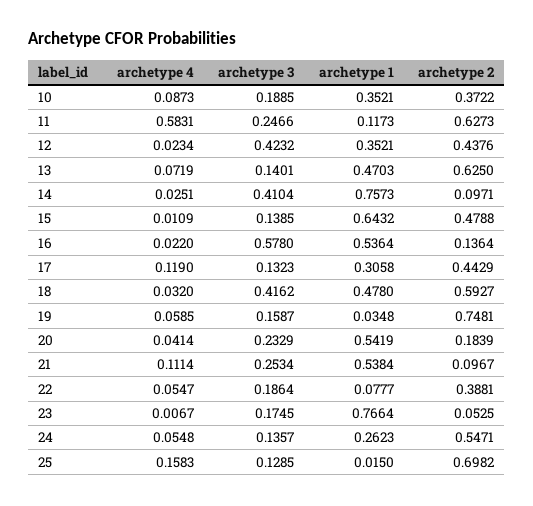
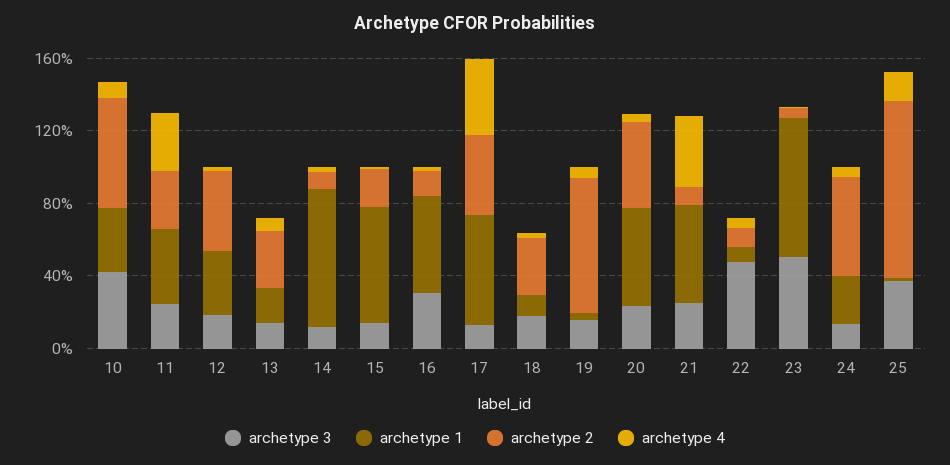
  {
    "archetype 4": {
      "10": 0.0873,
-     "11": 0.5831,
+     "11": 0.3,
      "12": 0.0234,
      "13": 0.0719,
      "14": 0.0251,
      "15": 0.0109,
      "16": 0.022,
-     "17": 0.119,
+     "17": 0.4,
      "18": 0.032,
      "19": 0.0585,
      "20": 0.0414,
-     "21": 0.1114,
+     "21": 0.4,
      "22": 0.0547,
      "23": 0.0067,
      "24": 0.0548,
      "25": 0.1583
    },
    "archetype 3": {
-     "10": 0.1885,
+     "10": 0.4,
      "11": 0.2466,
-     "12": 0.4232,
+     "12": 0.2,
      "13": 0.1401,
-     "14": 0.4104,
+     "14": 0.1,
      "15": 0.1385,
-     "16": 0.578,
+     "16": 0.3,
      "17": 0.1323,
-     "18": 0.4162,
+     "18": 0.2,
      "19": 0.1587,
      "20": 0.2329,
      "21": 0.2534,
-     "22": 0.1864,
+     "22": 0.5,
-     "23": 0.1745,
+     "23": 0.5,
      "24": 0.1357,
-     "25": 0.1285
+     "25": 0.4
    },
    "archetype 1": {
      "10": 0.3521,
-     "11": 0.1173,
+     "11": 0.4,
      "12": 0.3521,
-     "13": 0.4703,
+     "13": 0.2,
      "14": 0.7573,
      "15": 0.6432,
      "16": 0.5364,
-     "17": 0.3058,
+     "17": 0.6,
-     "18": 0.478,
+     "18": 0.1,
      "19": 0.0348,
      "20": 0.5419,
      "21": 0.5384,
      "22": 0.0777,
      "23": 0.7664,
      "24": 0.2623,
      "25": 0.015
    },
    "archetype 2": {
-     "10": 0.3722,
+     "10": 0.6,
-     "11": 0.6273,
+     "11": 0.3,
      "12": 0.4376,
-     "13": 0.625,
+     "13": 0.3,
      "14": 0.0971,
-     "15": 0.4788,
+     "15": 0.2,
      "16": 0.1364,
      "17": 0.4429,
-     "18": 0.5927,
+     "18": 0.3,
      "19": 0.7481,
-     "20": 0.1839,
+     "20": 0.5,
      "21": 0.0967,
-     "22": 0.3881,
+     "22": 0.1,
      "23": 0.0525,
      "24": 0.5471,
-     "25": 0.6982
+     "25": 1
    }
  }

